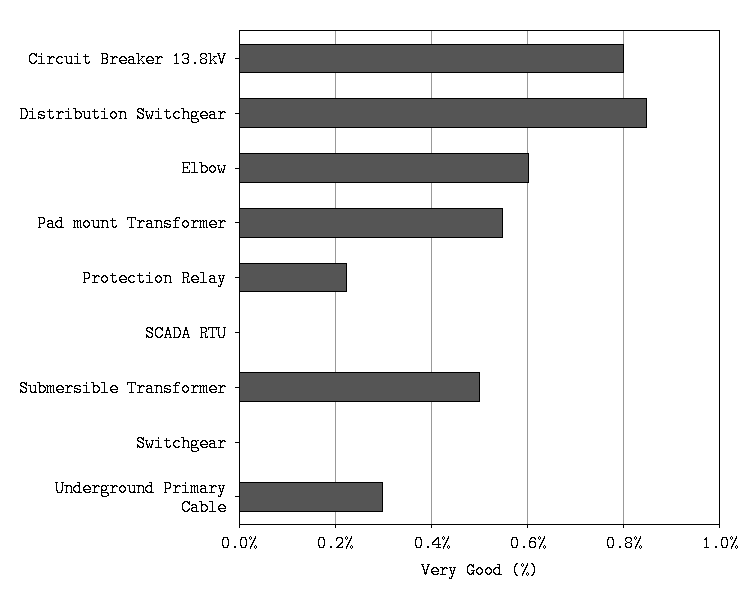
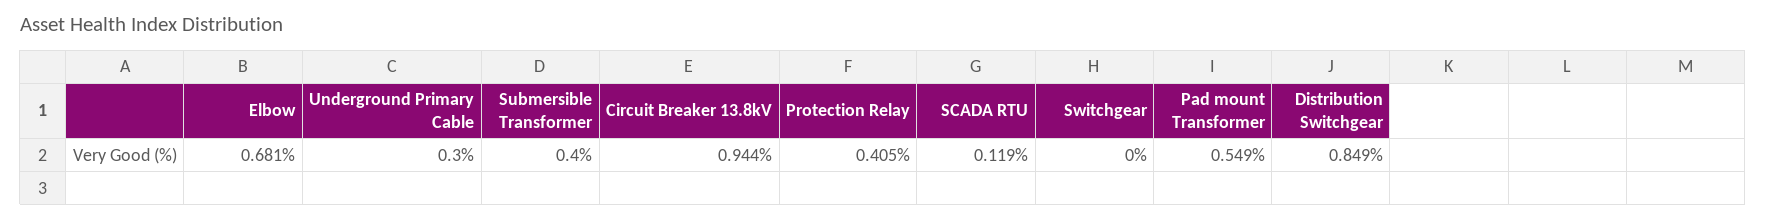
  {
-   "Circuit Breaker 13.8kV": 0.8,
+   "Circuit Breaker 13.8kV": 0.944,
    "Distribution Switchgear": 0.849,
-   "Elbow": 0.6,
+   "Elbow": 0.681,
    "Pad mount Transformer": 0.549,
-   "Protection Relay": 0.22,
+   "Protection Relay": 0.405,
-   "SCADA RTU": 0,
+   "SCADA RTU": 0.119,
-   "Submersible Transformer": 0.5,
+   "Submersible Transformer": 0.4,
    "Switchgear": 0,
    "Underground Primary Cable": 0.3
  }

